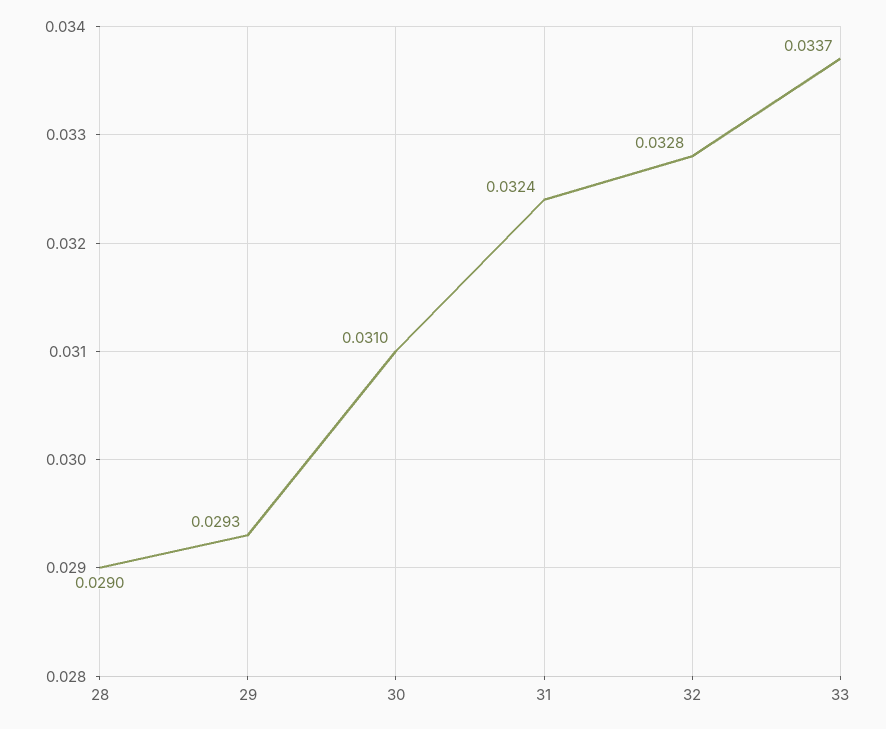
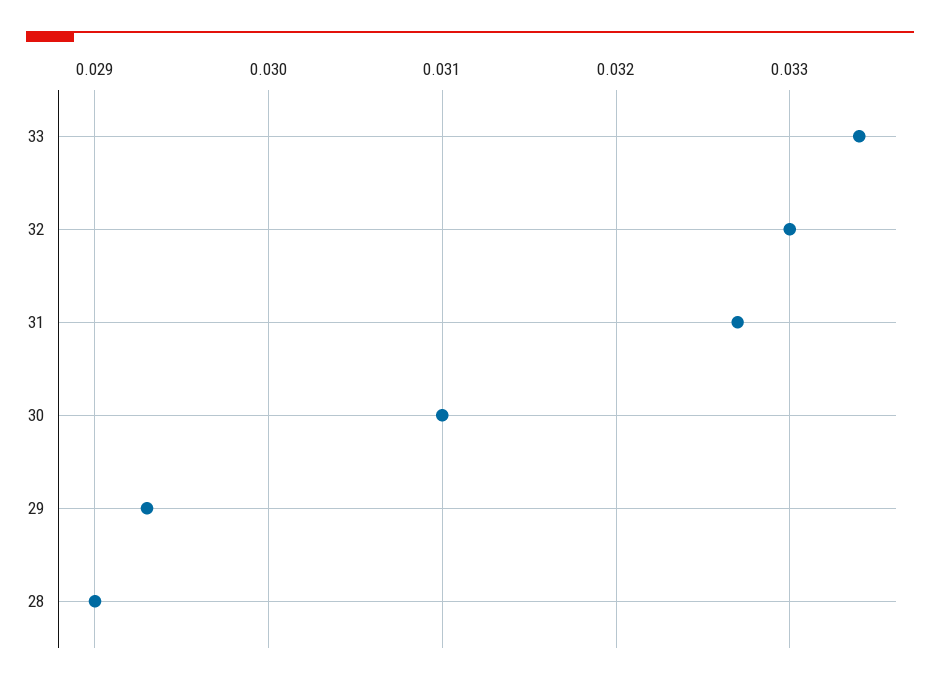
  {
    "28": 0.029,
    "29": 0.0293,
    "30": 0.031,
-   "31": 0.0324,
+   "31": 0.0327,
-   "32": 0.0328,
+   "32": 0.033,
-   "33": 0.0337
+   "33": 0.0334
  }

